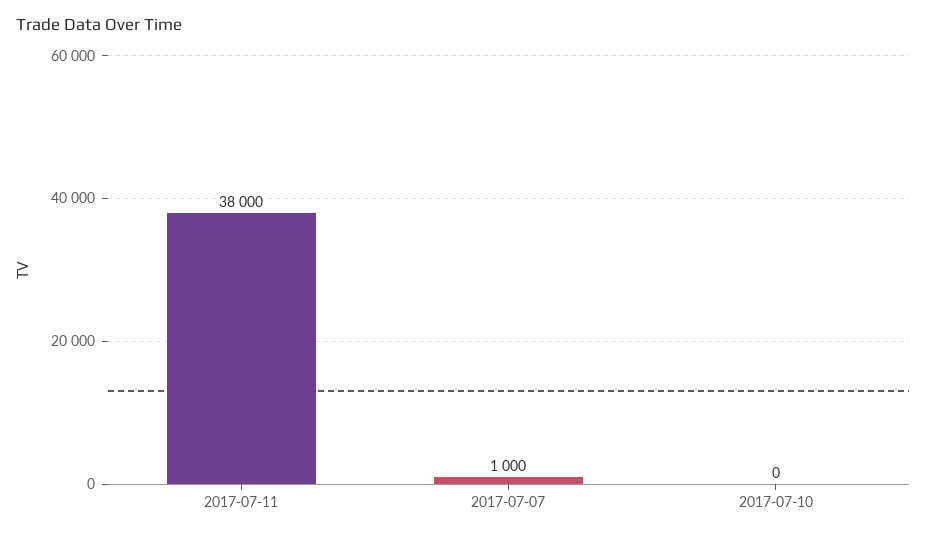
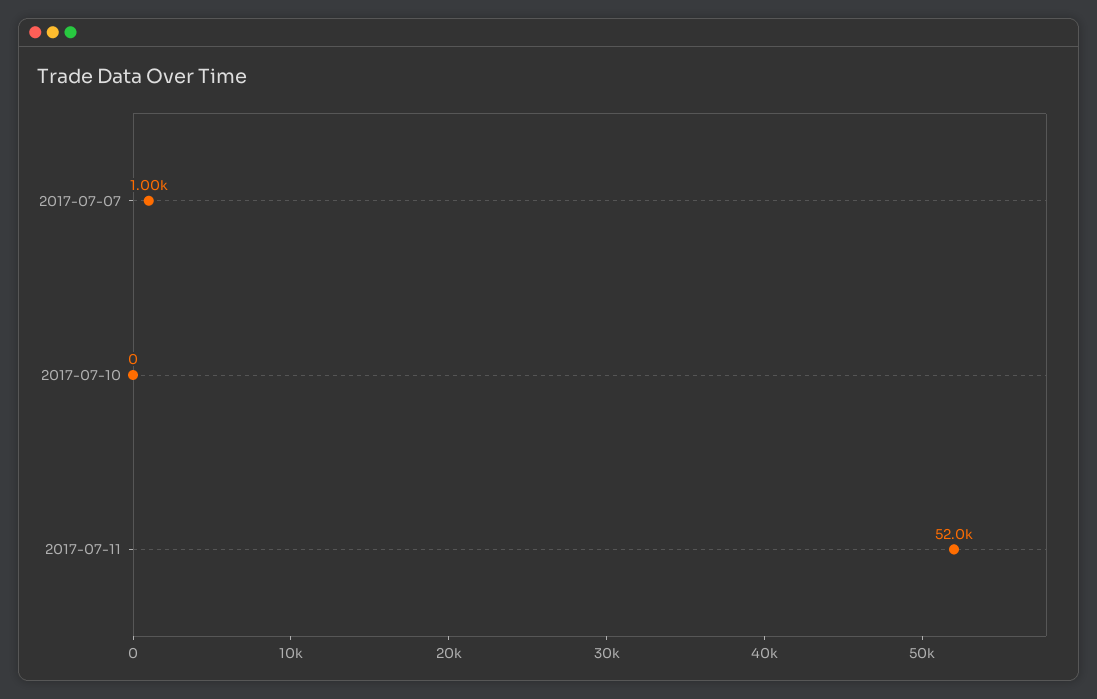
  {
-   "2017-07-11": 38000,
+   "2017-07-11": 52000,
    "2017-07-07": 1000,
    "2017-07-10": 0
  }

